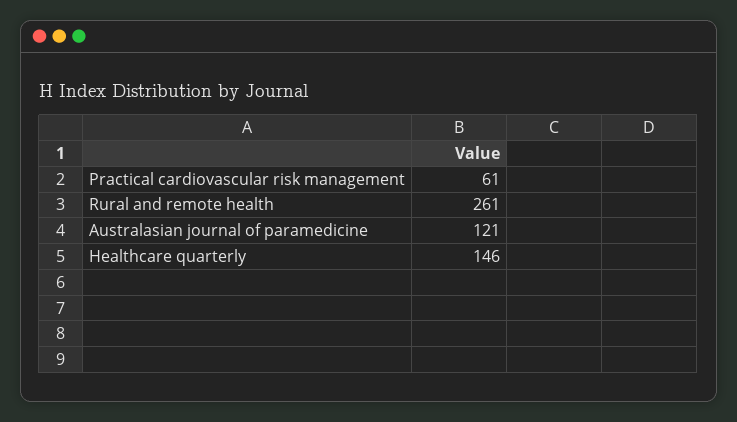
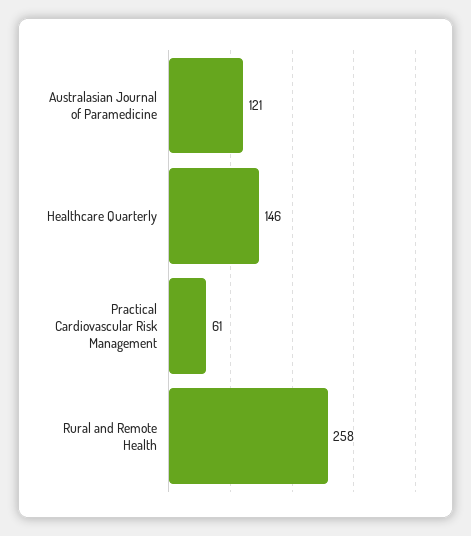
  {
    "Practical cardiovascular risk management": 61,
-   "Rural and remote health": 261,
+   "Rural and remote health": 258,
    "Australasian journal of paramedicine": 121,
    "Healthcare quarterly": 146
  }

